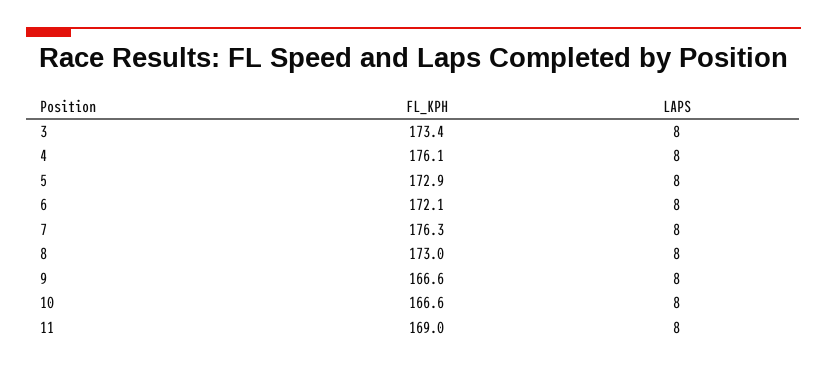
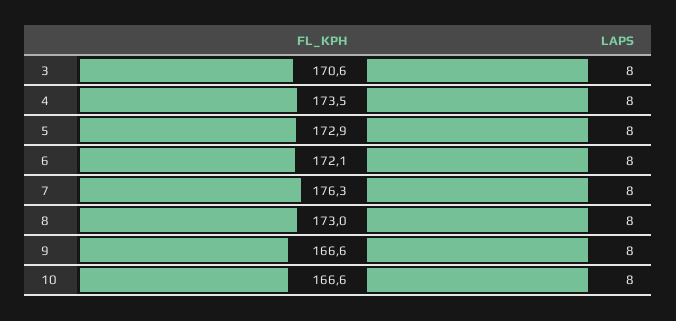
  {
    "FL_KPH": {
-     "3": 173.4,
+     "3": 170.6,
-     "4": 176.1,
+     "4": 173.5,
      "5": 172.9,
      "6": 172.1,
      "7": 176.3,
      "8": 173,
      "9": 166.6,
-     "10": 166.6,
+     "10": 166.6
-     "11": 169
    },
    "LAPS": {
      "3": 8,
      "4": 8,
      "5": 8,
      "6": 8,
      "7": 8,
      "8": 8,
      "9": 8,
-     "10": 8,
+     "10": 8
-     "11": 8
    }
  }

